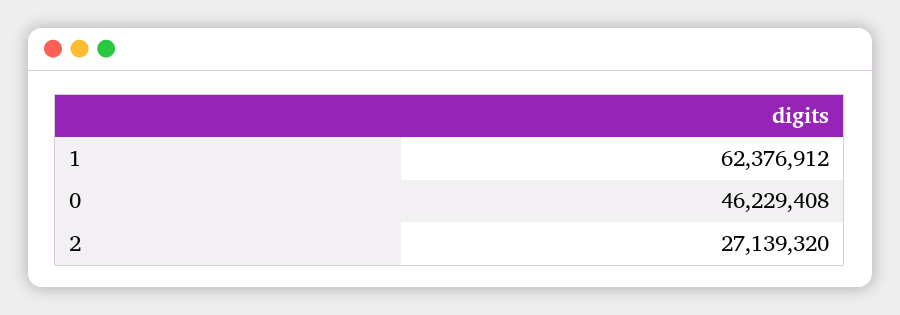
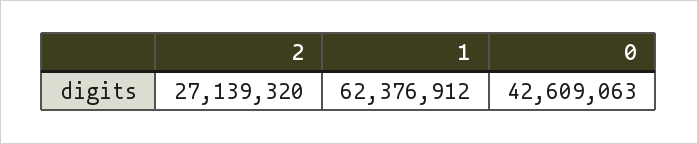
  {
    "1": 62376912,
-   "0": 46229408,
+   "0": 42609063,
    "2": 27139320
  }

